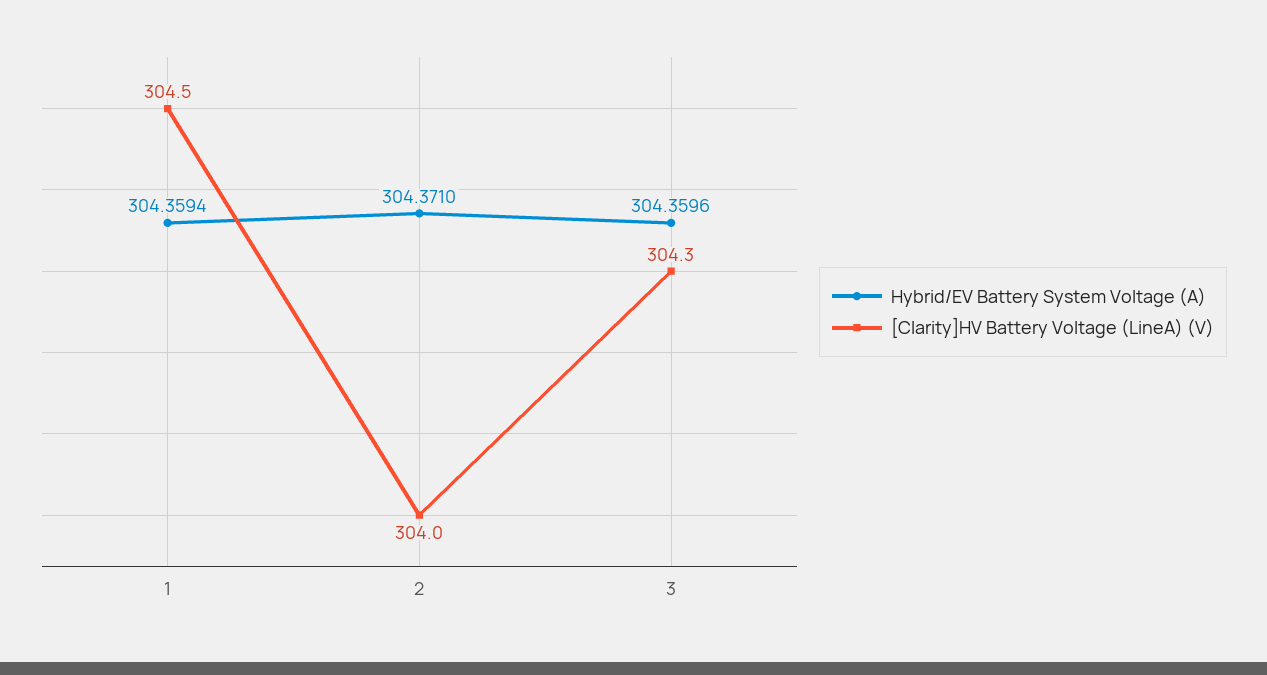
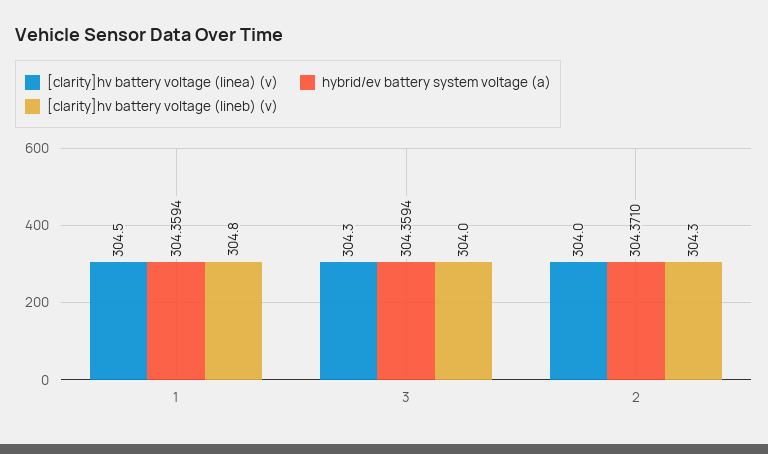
  {
    "Hybrid/EV Battery System Voltage (A)": {
      "1": 304.3594,
      "2": 304.371,
-     "3": 304.3596
+     "3": 304.3594
    },
    "[Clarity]HV Battery Voltage (LineA) (V)": {
      "1": 304.5,
      "2": 304,
      "3": 304.3
-   }
+   },
+   "[clarity]hv battery voltage (lineb) (v)": {
+     "1": 304.8,
+     "3": 304,
+     "2": 304.3
+   }
  }

